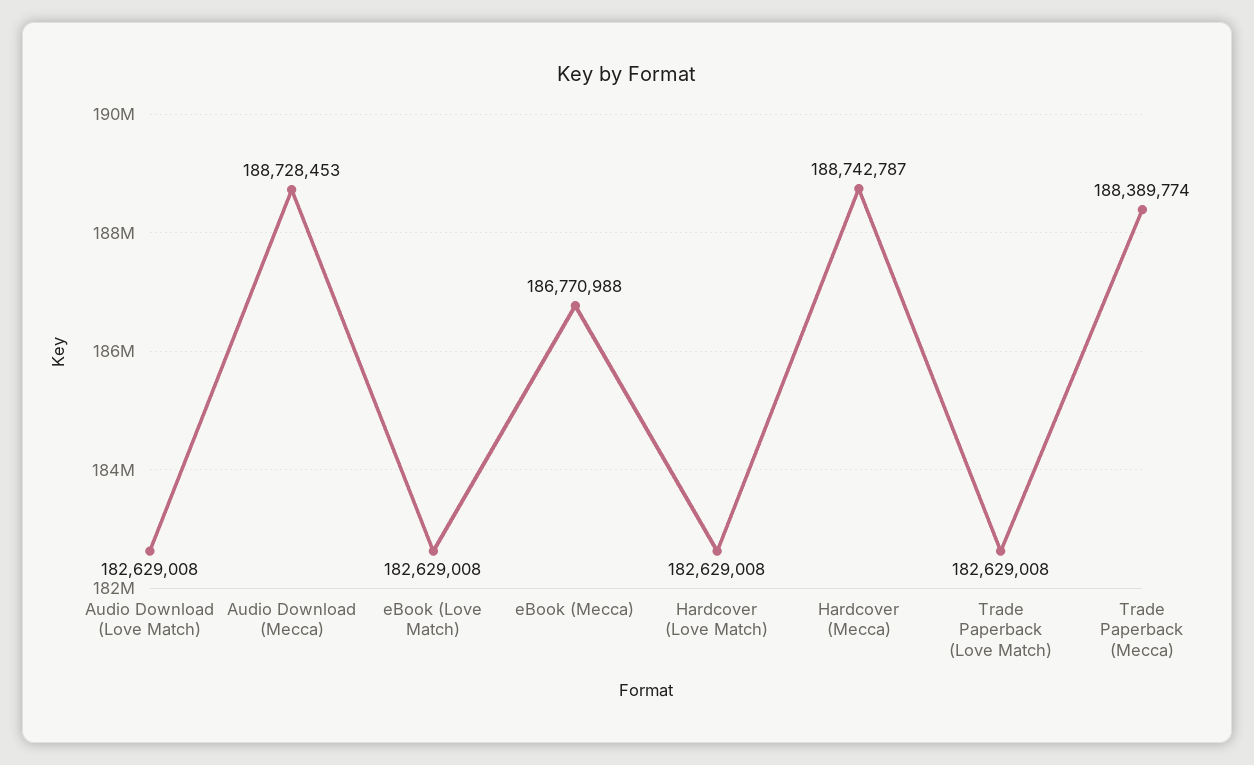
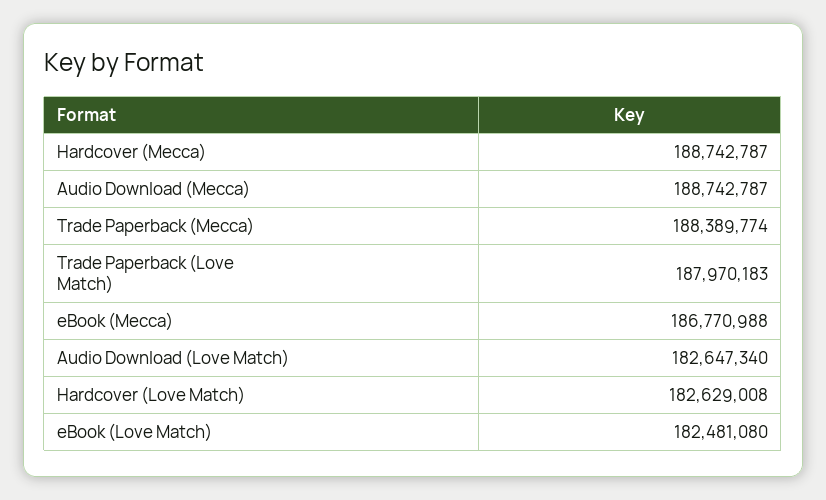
  {
-   "Audio Download (Love Match)": 182629008,
+   "Audio Download (Love Match)": 182647340,
-   "Audio Download (Mecca)": 188728453,
+   "Audio Download (Mecca)": 188742787,
-   "eBook (Love Match)": 182629008,
+   "eBook (Love Match)": 182481080,
    "eBook (Mecca)": 186770988,
    "Hardcover (Love Match)": 182629008,
    "Hardcover (Mecca)": 188742787,
-   "Trade Paperback (Love Match)": 182629008,
+   "Trade Paperback (Love Match)": 187970183,
    "Trade Paperback (Mecca)": 188389774
  }

